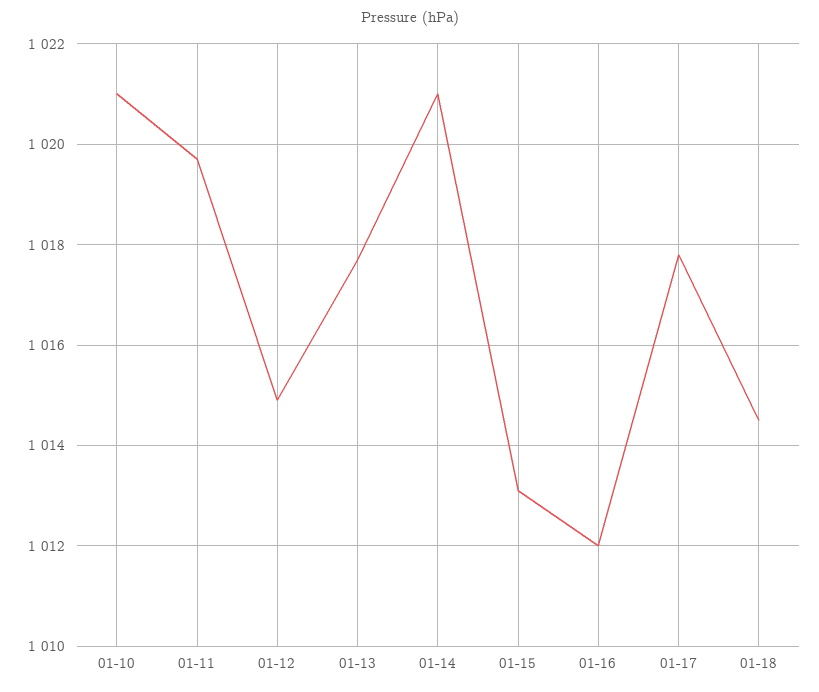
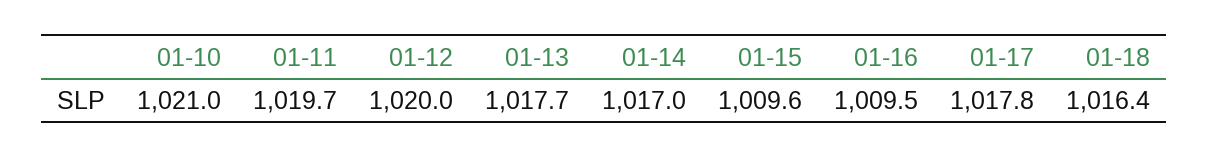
  {
    "01-10": 1021,
    "01-11": 1019.7,
-   "01-12": 1015,
+   "01-12": 1020,
    "01-13": 1017.7,
-   "01-14": 1021,
+   "01-14": 1017,
-   "01-15": 1013,
+   "01-15": 1009.6,
-   "01-16": 1012,
+   "01-16": 1009.5,
    "01-17": 1017.8,
-   "01-18": 1014.5
+   "01-18": 1016.4
  }

